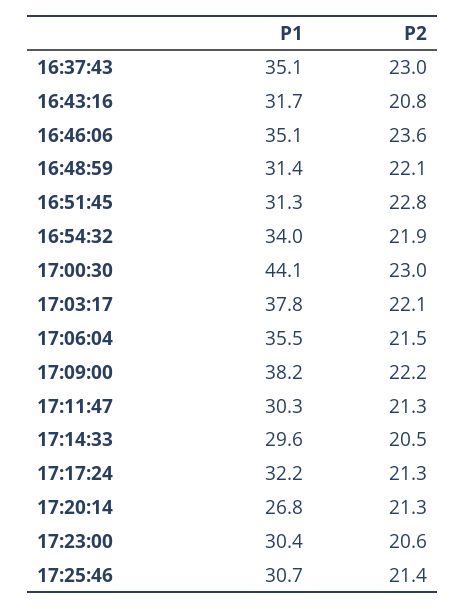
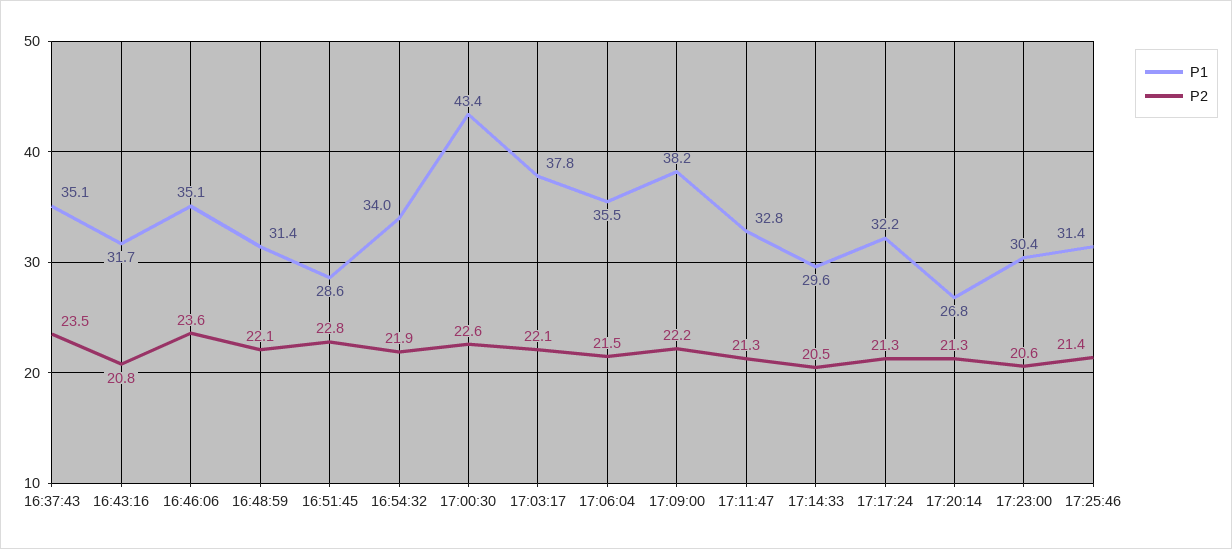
  {
    "P1": {
      "16:37:43": 35.1,
      "16:43:16": 31.7,
      "16:46:06": 35.1,
      "16:48:59": 31.4,
-     "16:51:45": 31.3,
+     "16:51:45": 28.6,
      "16:54:32": 34,
-     "17:00:30": 44.1,
+     "17:00:30": 43.4,
      "17:03:17": 37.8,
      "17:06:04": 35.5,
      "17:09:00": 38.2,
-     "17:11:47": 30.3,
+     "17:11:47": 32.8,
      "17:14:33": 29.6,
      "17:17:24": 32.2,
      "17:20:14": 26.8,
      "17:23:00": 30.4,
-     "17:25:46": 30.7
+     "17:25:46": 31.4
    },
    "P2": {
-     "16:37:43": 23,
+     "16:37:43": 23.5,
      "16:43:16": 20.8,
      "16:46:06": 23.6,
      "16:48:59": 22.1,
      "16:51:45": 22.8,
      "16:54:32": 21.9,
-     "17:00:30": 23,
+     "17:00:30": 22.6,
      "17:03:17": 22.1,
      "17:06:04": 21.5,
      "17:09:00": 22.2,
      "17:11:47": 21.3,
      "17:14:33": 20.5,
      "17:17:24": 21.3,
      "17:20:14": 21.3,
      "17:23:00": 20.6,
      "17:25:46": 21.4
    }
  }

